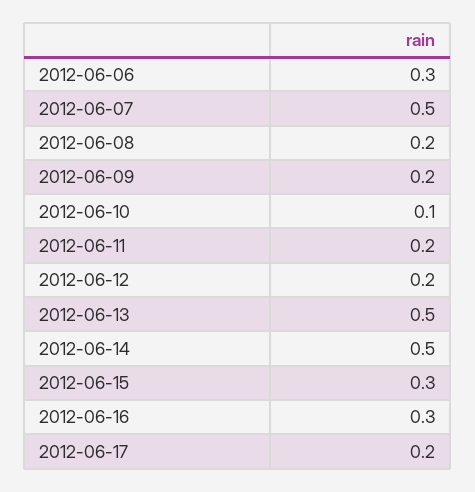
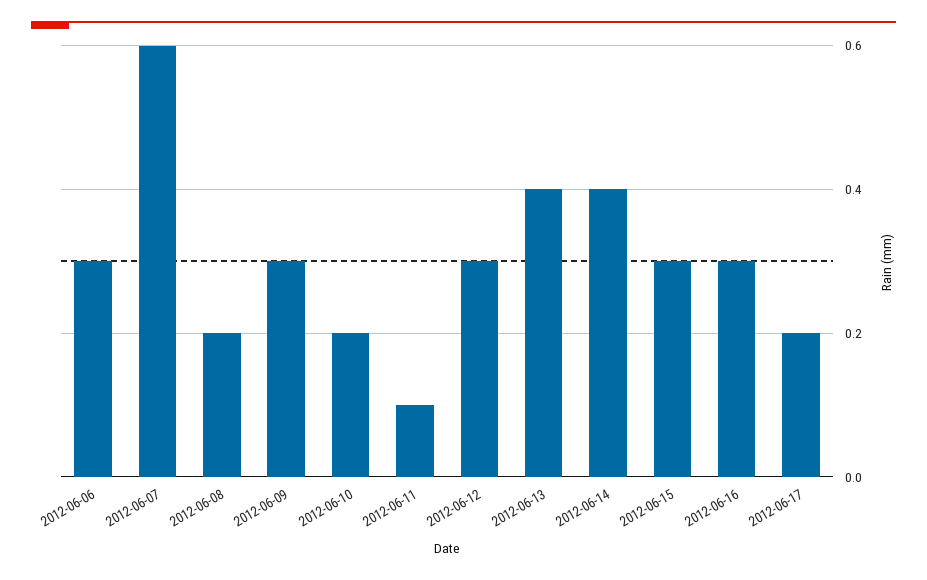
  {
    "2012-06-06": 0.3,
-   "2012-06-07": 0.5,
+   "2012-06-07": 0.6,
    "2012-06-08": 0.2,
-   "2012-06-09": 0.2,
+   "2012-06-09": 0.3,
-   "2012-06-10": 0.1,
+   "2012-06-10": 0.2,
-   "2012-06-11": 0.2,
+   "2012-06-11": 0.1,
-   "2012-06-12": 0.2,
+   "2012-06-12": 0.3,
-   "2012-06-13": 0.5,
+   "2012-06-13": 0.4,
-   "2012-06-14": 0.5,
+   "2012-06-14": 0.4,
    "2012-06-15": 0.3,
    "2012-06-16": 0.3,
    "2012-06-17": 0.2
  }

